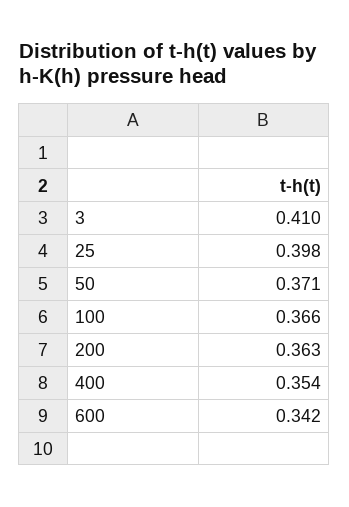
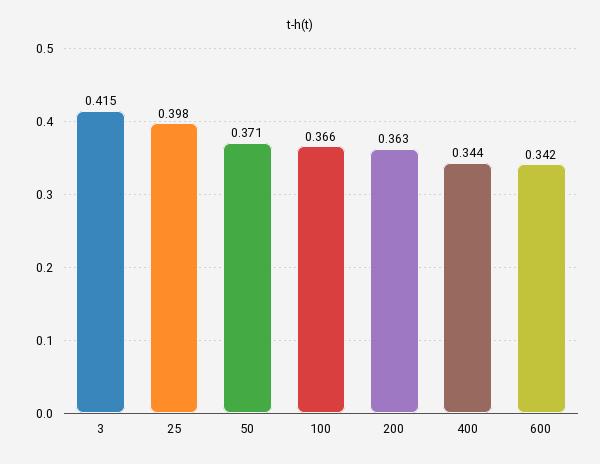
  {
-   "3": 0.41,
+   "3": 0.415,
    "25": 0.398,
    "50": 0.371,
    "100": 0.366,
    "200": 0.363,
-   "400": 0.354,
+   "400": 0.344,
    "600": 0.342
  }

